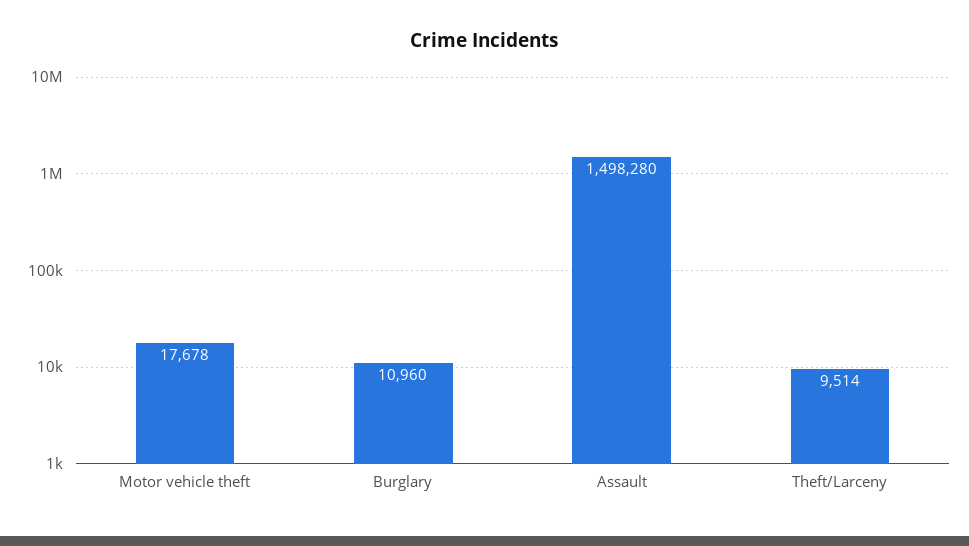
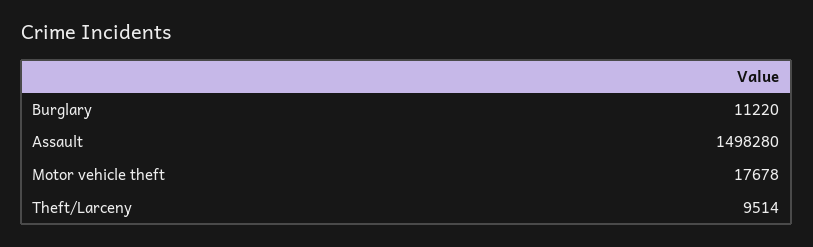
  {
    "Motor vehicle theft": 17678,
-   "Burglary": 10960,
+   "Burglary": 11220,
    "Assault": 1498280,
    "Theft/Larceny": 9514
  }

